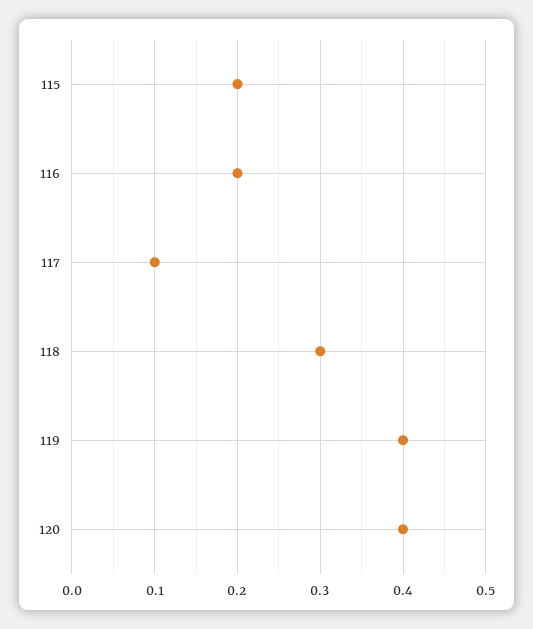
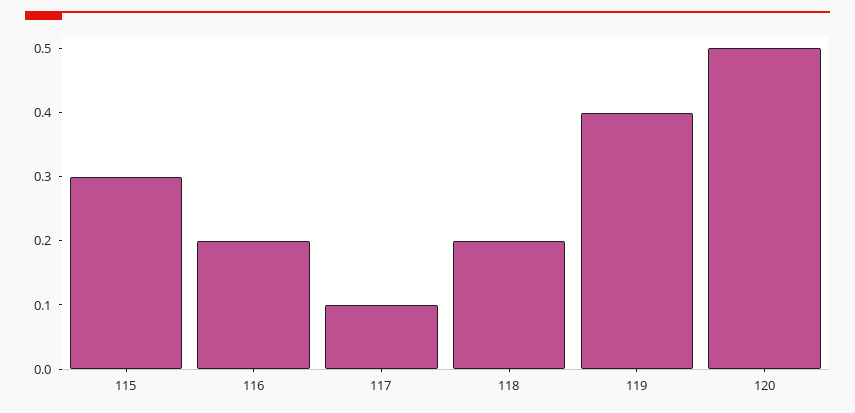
  {
-   "115": 0.2,
+   "115": 0.3,
    "116": 0.2,
    "117": 0.1,
-   "118": 0.3,
+   "118": 0.2,
    "119": 0.4,
-   "120": 0.4
+   "120": 0.5
  }

